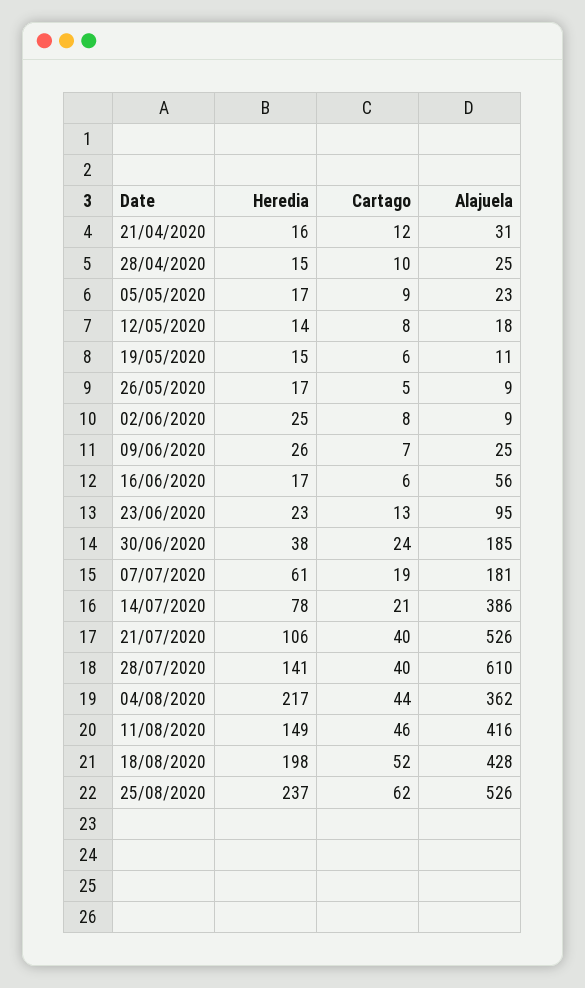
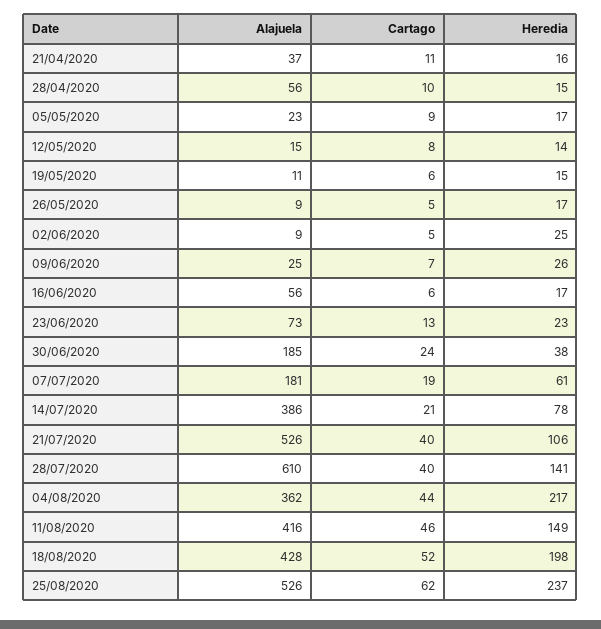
  {
    "Heredia": {
      "21/04/2020": 16,
      "28/04/2020": 15,
      "05/05/2020": 17,
      "12/05/2020": 14,
      "19/05/2020": 15,
      "26/05/2020": 17,
      "02/06/2020": 25,
      "09/06/2020": 26,
      "16/06/2020": 17,
      "23/06/2020": 23,
      "30/06/2020": 38,
      "07/07/2020": 61,
      "14/07/2020": 78,
      "21/07/2020": 106,
      "28/07/2020": 141,
      "04/08/2020": 217,
      "11/08/2020": 149,
      "18/08/2020": 198,
      "25/08/2020": 237
    },
    "Cartago": {
-     "21/04/2020": 12,
+     "21/04/2020": 11,
      "28/04/2020": 10,
      "05/05/2020": 9,
      "12/05/2020": 8,
      "19/05/2020": 6,
      "26/05/2020": 5,
-     "02/06/2020": 8,
+     "02/06/2020": 5,
      "09/06/2020": 7,
      "16/06/2020": 6,
      "23/06/2020": 13,
      "30/06/2020": 24,
      "07/07/2020": 19,
      "14/07/2020": 21,
      "21/07/2020": 40,
      "28/07/2020": 40,
      "04/08/2020": 44,
      "11/08/2020": 46,
      "18/08/2020": 52,
      "25/08/2020": 62
    },
    "Alajuela": {
-     "21/04/2020": 31,
+     "21/04/2020": 37,
-     "28/04/2020": 25,
+     "28/04/2020": 56,
      "05/05/2020": 23,
-     "12/05/2020": 18,
+     "12/05/2020": 15,
      "19/05/2020": 11,
      "26/05/2020": 9,
      "02/06/2020": 9,
      "09/06/2020": 25,
      "16/06/2020": 56,
-     "23/06/2020": 95,
+     "23/06/2020": 73,
      "30/06/2020": 185,
      "07/07/2020": 181,
      "14/07/2020": 386,
      "21/07/2020": 526,
      "28/07/2020": 610,
      "04/08/2020": 362,
      "11/08/2020": 416,
      "18/08/2020": 428,
      "25/08/2020": 526
    }
  }

